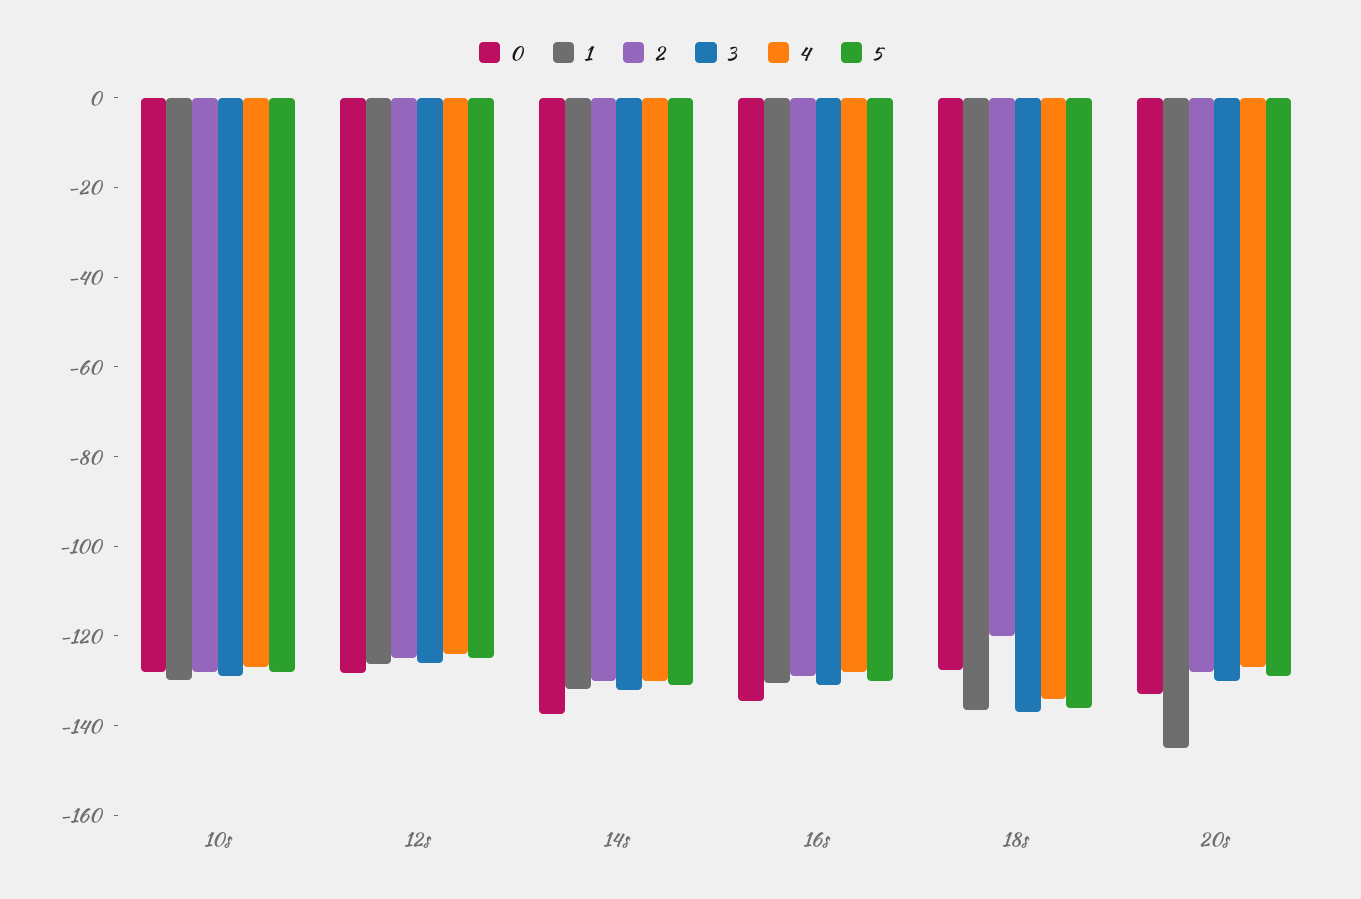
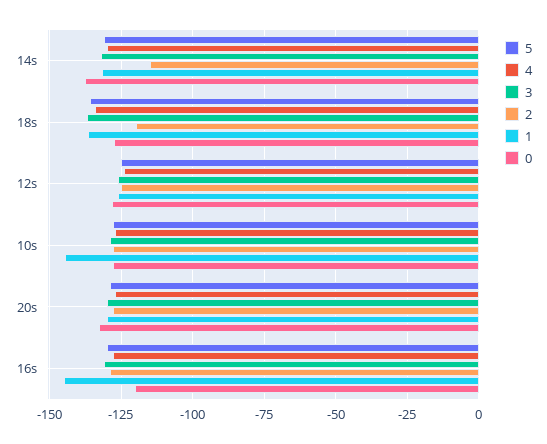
  {
    "0": {
      "10s": -127.5,
      "12s": -127.5,
      "14s": -137.5,
-     "16s": -135,
+     "16s": -120,
      "18s": -127.5,
      "20s": -132.5
    },
    "1": {
-     "10s": -130,
+     "10s": -145,
      "12s": -125,
      "14s": -132.5,
-     "16s": -130,
+     "16s": -145,
      "18s": -137.5,
-     "20s": -145
+     "20s": -130
    },
    "2": {
      "10s": -127.5,
      "12s": -125,
-     "14s": -130,
+     "14s": -115,
      "16s": -130,
      "18s": -120,
      "20s": -127.5
    },
    "3": {
      "10s": -130,
      "12s": -125,
      "14s": -132.5,
      "16s": -130,
      "18s": -137.5,
      "20s": -130
    },
    "4": {
      "10s": -127.5,
      "12s": -125,
      "14s": -130,
      "16s": -127.5,
      "18s": -135,
      "20s": -127.5
    },
    "5": {
      "10s": -127.5,
      "12s": -125,
      "14s": -130,
      "16s": -130,
      "18s": -135,
      "20s": -130
    }
  }

